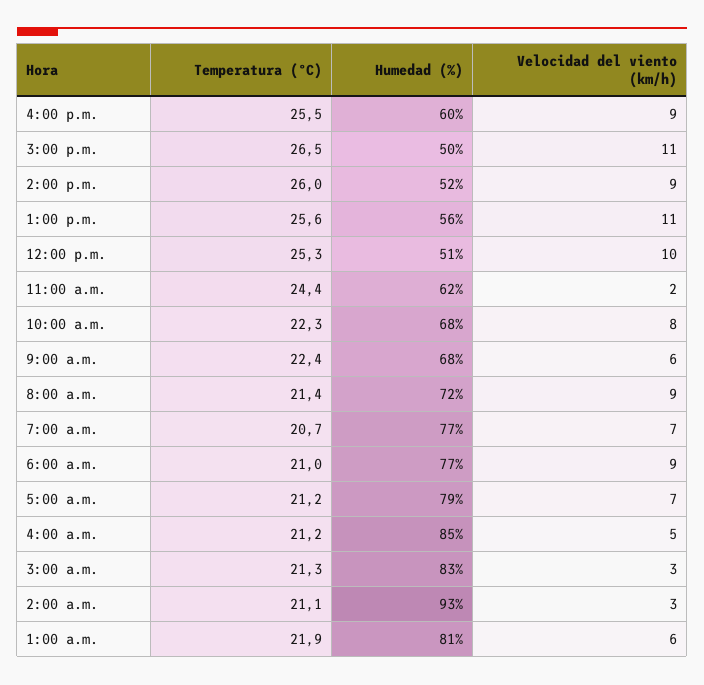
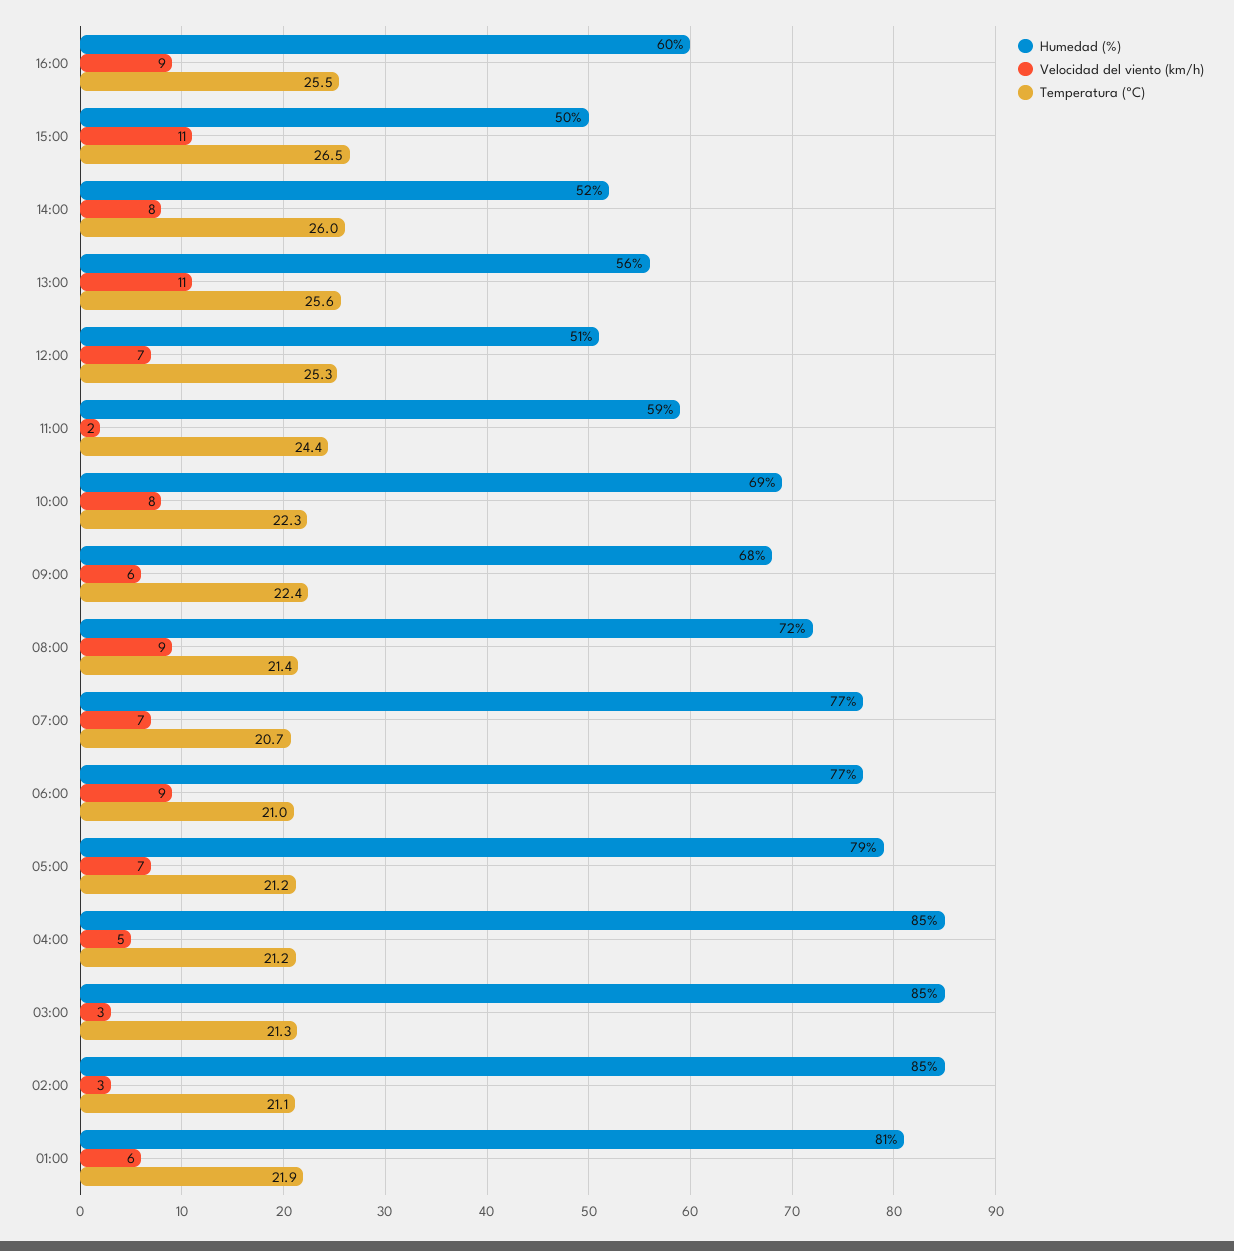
  {
    "Temperatura (ºC)": {
      "4:00 p.m.": 25.5,
      "3:00 p.m.": 26.5,
      "2:00 p.m.": 26,
      "1:00 p.m.": 25.6,
      "12:00 p.m.": 25.3,
      "11:00 a.m.": 24.4,
      "10:00 a.m.": 22.3,
      "9:00 a.m.": 22.4,
      "8:00 a.m.": 21.4,
      "7:00 a.m.": 20.7,
      "6:00 a.m.": 21,
      "5:00 a.m.": 21.2,
      "4:00 a.m.": 21.2,
      "3:00 a.m.": 21.3,
      "2:00 a.m.": 21.1,
      "1:00 a.m.": 21.9
    },
    "Humedad (%)": {
      "4:00 p.m.": 60,
      "3:00 p.m.": 50,
      "2:00 p.m.": 52,
      "1:00 p.m.": 56,
      "12:00 p.m.": 51,
-     "11:00 a.m.": 62,
+     "11:00 a.m.": 59,
-     "10:00 a.m.": 68,
+     "10:00 a.m.": 69,
      "9:00 a.m.": 68,
      "8:00 a.m.": 72,
      "7:00 a.m.": 77,
      "6:00 a.m.": 77,
      "5:00 a.m.": 79,
      "4:00 a.m.": 85,
-     "3:00 a.m.": 83,
+     "3:00 a.m.": 85,
-     "2:00 a.m.": 93,
+     "2:00 a.m.": 85,
      "1:00 a.m.": 81
    },
    "Velocidad del viento (km/h)": {
      "4:00 p.m.": 9,
      "3:00 p.m.": 11,
-     "2:00 p.m.": 9,
+     "2:00 p.m.": 8,
      "1:00 p.m.": 11,
-     "12:00 p.m.": 10,
+     "12:00 p.m.": 7,
      "11:00 a.m.": 2,
      "10:00 a.m.": 8,
      "9:00 a.m.": 6,
      "8:00 a.m.": 9,
      "7:00 a.m.": 7,
      "6:00 a.m.": 9,
      "5:00 a.m.": 7,
      "4:00 a.m.": 5,
      "3:00 a.m.": 3,
      "2:00 a.m.": 3,
      "1:00 a.m.": 6
    }
  }

